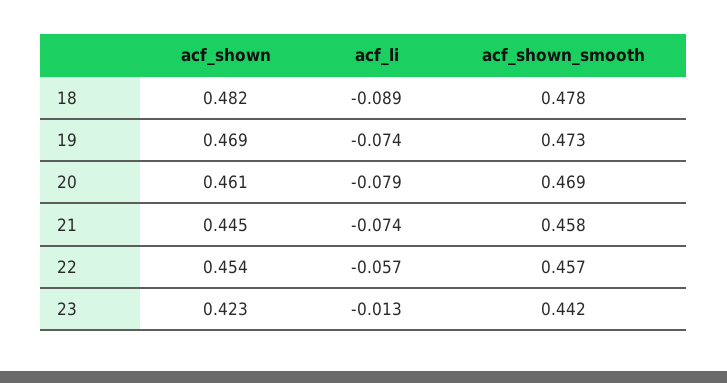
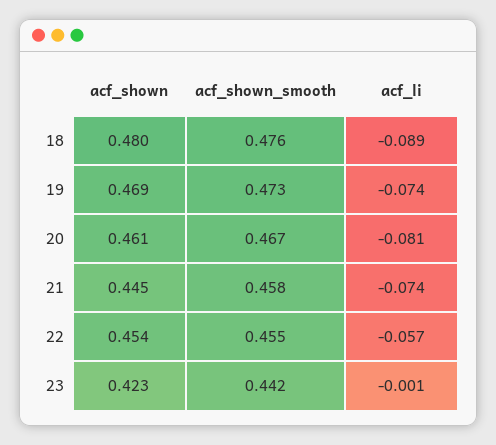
  {
    "acf_shown": {
-     "18": 0.482,
+     "18": 0.48,
      "19": 0.469,
      "20": 0.461,
      "21": 0.445,
      "22": 0.454,
      "23": 0.423
    },
    "acf_li": {
      "18": -0.089,
      "19": -0.074,
-     "20": -0.079,
+     "20": -0.081,
      "21": -0.074,
      "22": -0.057,
-     "23": -0.013
+     "23": -0.001
    },
    "acf_shown_smooth": {
-     "18": 0.478,
+     "18": 0.476,
      "19": 0.473,
-     "20": 0.469,
+     "20": 0.467,
      "21": 0.458,
-     "22": 0.457,
+     "22": 0.455,
      "23": 0.442
    }
  }

